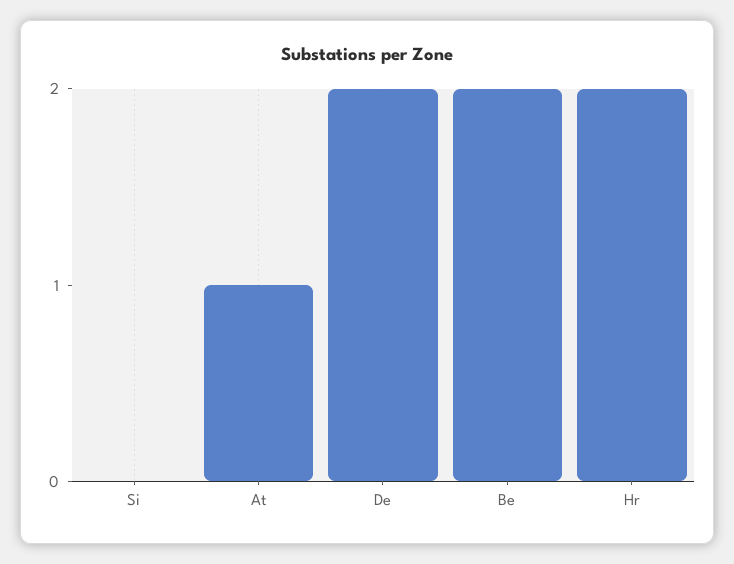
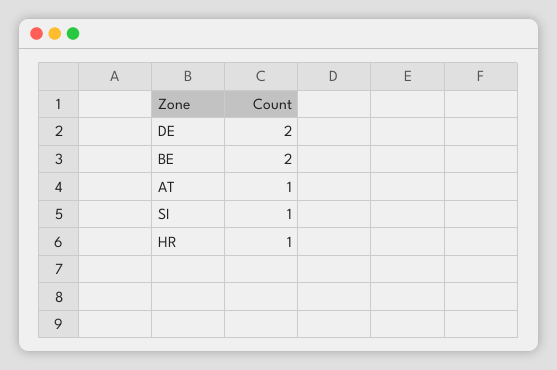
  {
-   "Si": 0,
+   "Si": 1,
    "At": 1,
    "De": 2,
    "Be": 2,
-   "Hr": 2
+   "Hr": 1
  }

